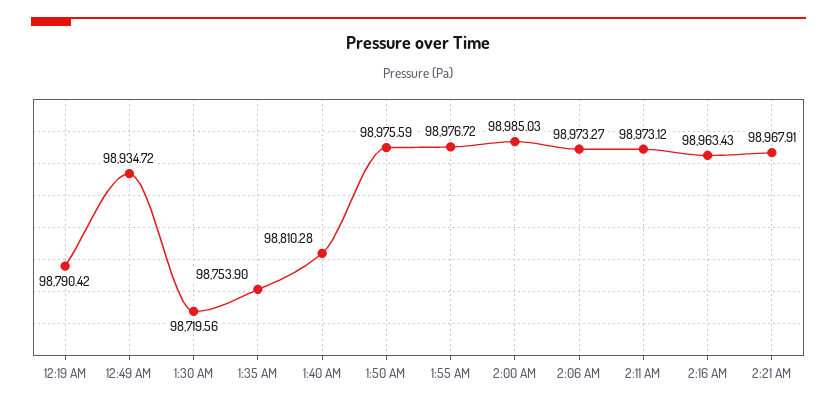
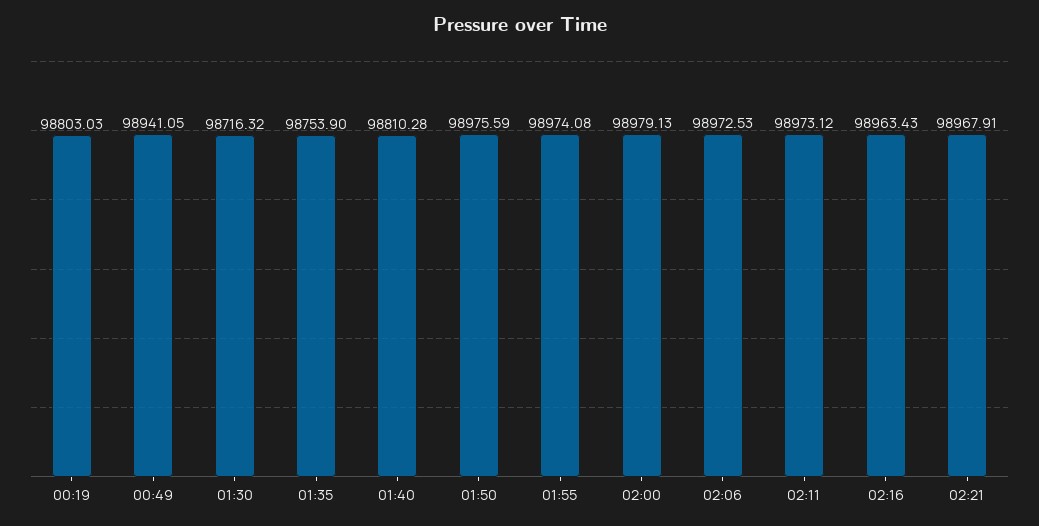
  {
-   "12:19 AM": 98790.42,
+   "12:19 AM": 98803.03,
-   "12:49 AM": 98934.72,
+   "12:49 AM": 98941.05,
-   "1:30 AM": 98719.56,
+   "1:30 AM": 98716.32,
    "1:35 AM": 98753.9,
    "1:40 AM": 98810.28,
    "1:50 AM": 98975.59,
-   "1:55 AM": 98976.72,
+   "1:55 AM": 98974.08,
-   "2:00 AM": 98985.03,
+   "2:00 AM": 98979.13,
-   "2:06 AM": 98973.27,
+   "2:06 AM": 98972.53,
    "2:11 AM": 98973.12,
    "2:16 AM": 98963.43,
    "2:21 AM": 98967.91
  }

